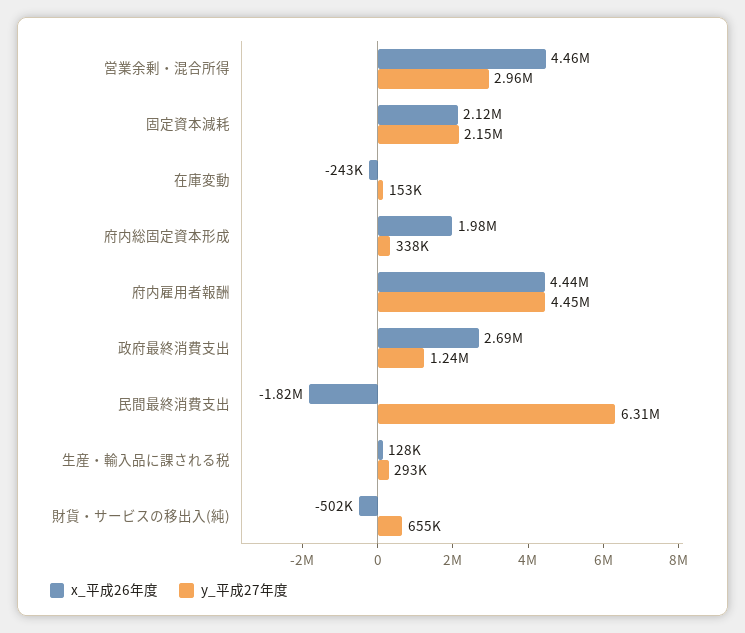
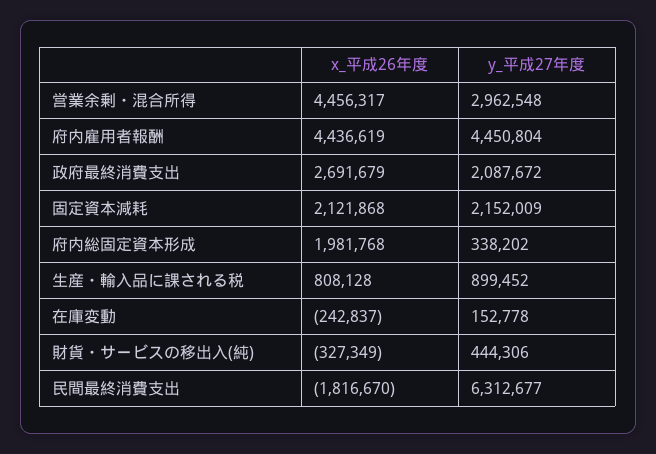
  {
    "x_平成26年度": {
      "営業余剰・混合所得": 4456317,
      "固定資本減耗": 2121868,
      "在庫変動": -242837,
      "府内総固定資本形成": 1981768,
      "府内雇用者報酬": 4436619,
      "政府最終消費支出": 2691679,
      "民間最終消費支出": -1816670,
-     "生産・輸入品に課される税": 128000,
+     "生産・輸入品に課される税": 808128,
-     "財貨・サービスの移出入(純)": -502000
+     "財貨・サービスの移出入(純)": -327349
    },
    "y_平成27年度": {
      "営業余剰・混合所得": 2962548,
      "固定資本減耗": 2152009,
      "在庫変動": 152778,
      "府内総固定資本形成": 338202,
      "府内雇用者報酬": 4450804,
-     "政府最終消費支出": 1240000,
+     "政府最終消費支出": 2087672,
      "民間最終消費支出": 6312677,
-     "生産・輸入品に課される税": 293000,
+     "生産・輸入品に課される税": 899452,
-     "財貨・サービスの移出入(純)": 655000
+     "財貨・サービスの移出入(純)": 444306
    }
  }

